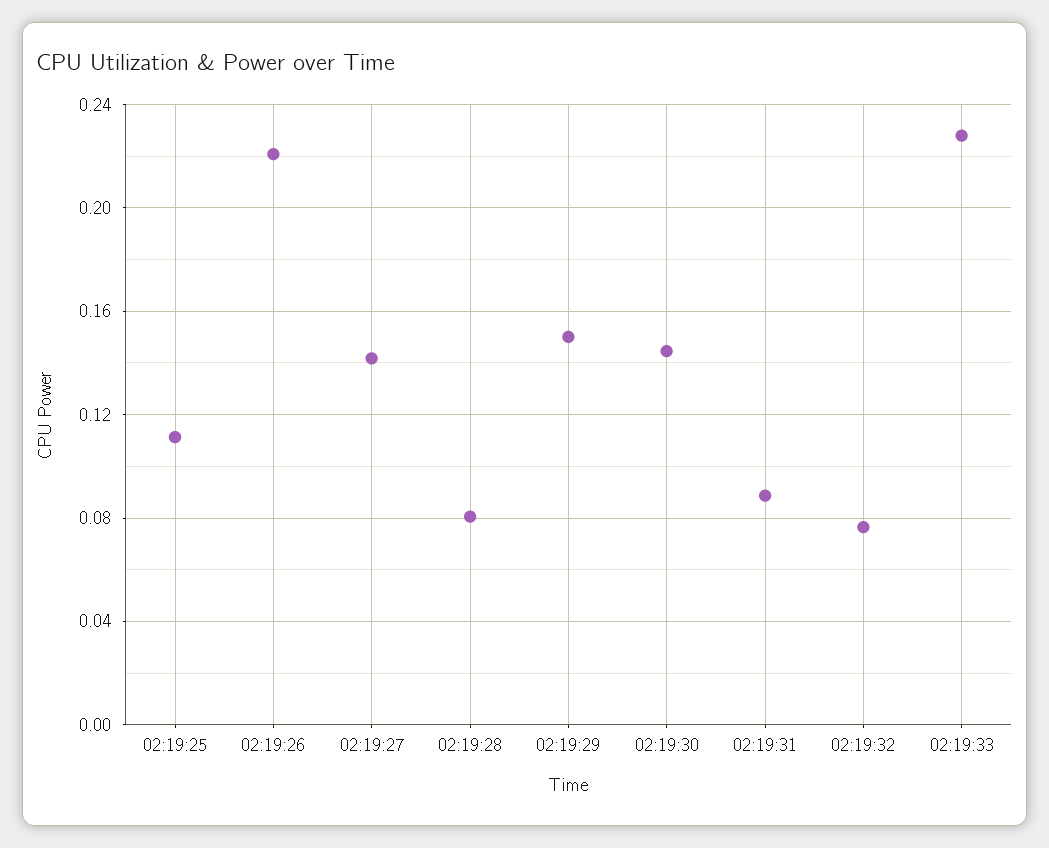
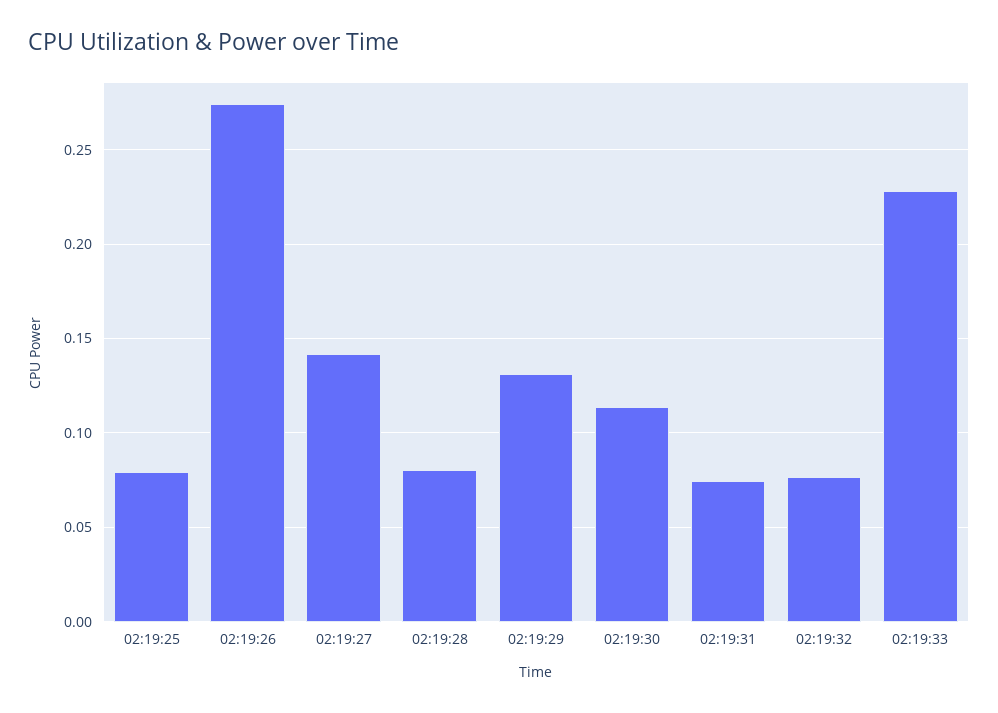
  {
-   "02:19:25": 0.11,
+   "02:19:25": 0.08,
-   "02:19:26": 0.22,
+   "02:19:26": 0.275,
    "02:19:27": 0.14,
    "02:19:28": 0.08,
-   "02:19:29": 0.15,
+   "02:19:29": 0.13,
-   "02:19:30": 0.145,
+   "02:19:30": 0.115,
-   "02:19:31": 0.09,
+   "02:19:31": 0.075,
    "02:19:32": 0.075,
    "02:19:33": 0.23
  }

